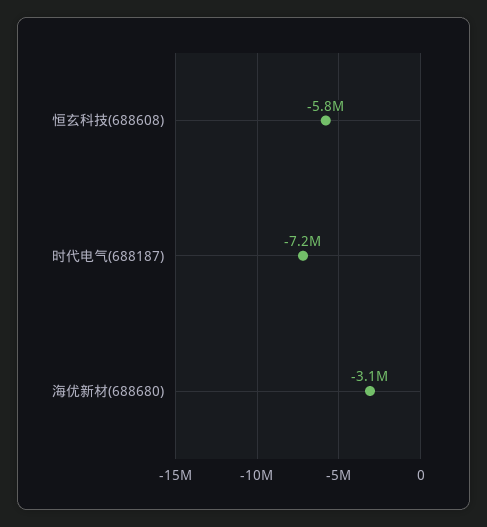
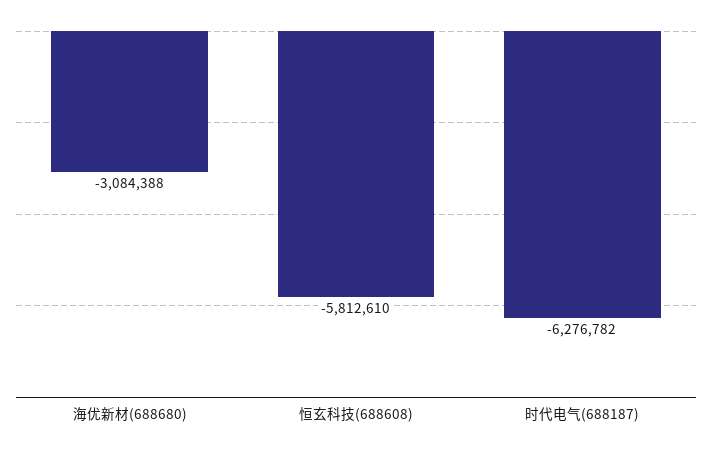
  {
    "恒玄科技(688608)": -5812610,
-   "时代电气(688187)": -7200000,
+   "时代电气(688187)": -6276782,
    "海优新材(688680)": -3084388
  }

